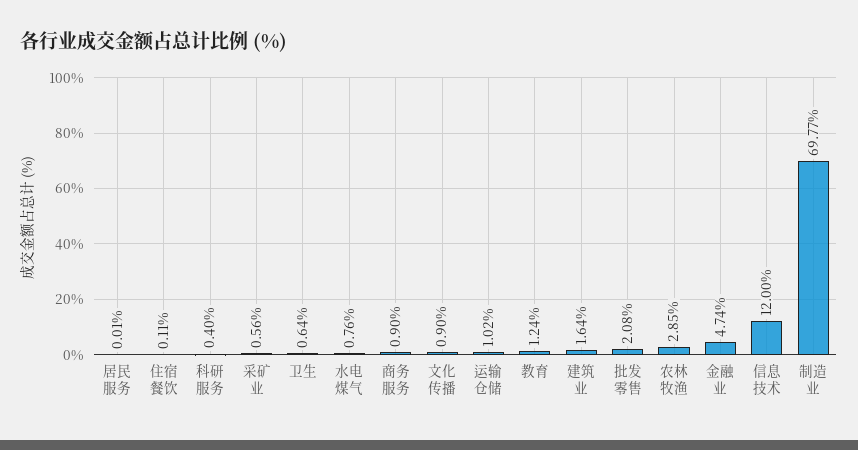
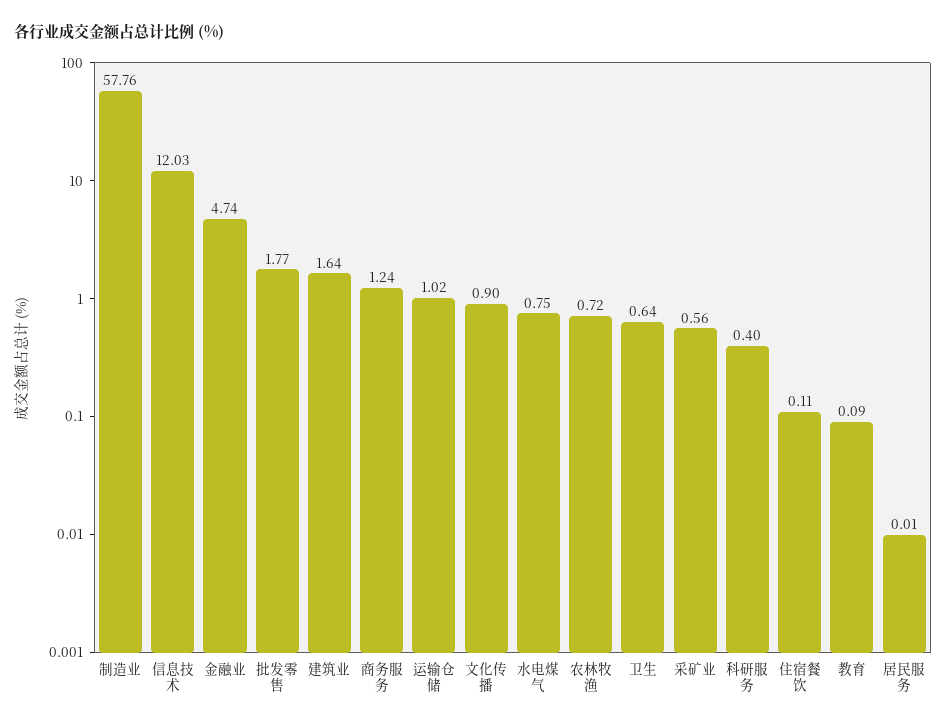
  {
    "居民服务": 0.01,
    "住宿餐饮": 0.11,
    "科研服务": 0.4,
    "采矿业": 0.56,
    "卫生": 0.64,
-   "水电煤气": 0.76,
+   "水电煤气": 0.75,
-   "商务服务": 0.9,
+   "商务服务": 1.24,
    "文化传播": 0.9,
    "运输仓储": 1.02,
-   "教育": 1.24,
+   "教育": 0.09,
    "建筑业": 1.64,
-   "批发零售": 2.08,
+   "批发零售": 1.77,
-   "农林牧渔": 2.85,
+   "农林牧渔": 0.72,
    "金融业": 4.74,
-   "信息技术": 12,
+   "信息技术": 12.03,
-   "制造业": 69.77
+   "制造业": 57.76
  }

